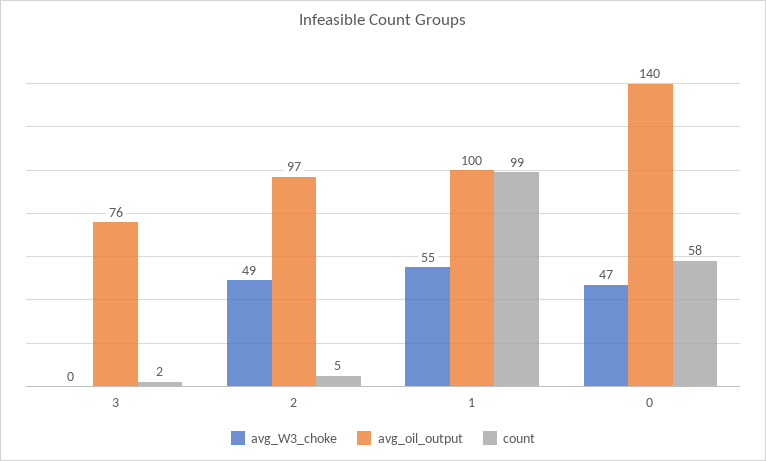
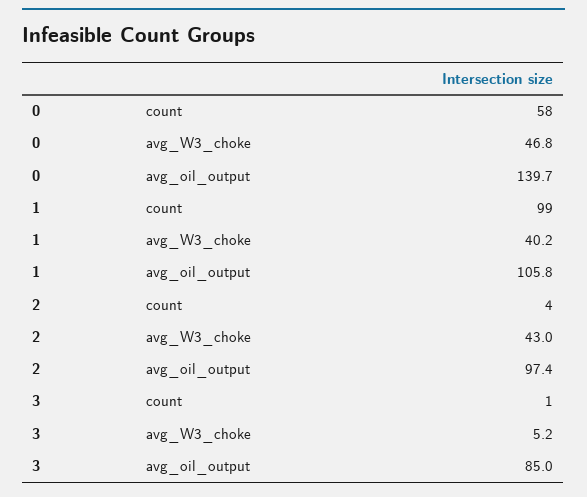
  {
    "avg_W3_choke": {
-     "3": 0,
+     "3": 5.2,
-     "2": 49,
+     "2": 43,
-     "1": 55,
+     "1": 40.2,
      "0": 46.8
    },
    "avg_oil_output": {
-     "3": 76,
+     "3": 85,
      "2": 97.4,
-     "1": 100,
+     "1": 105.8,
      "0": 139.7
    },
    "count": {
-     "3": 2,
+     "3": 1,
-     "2": 5,
+     "2": 4,
      "1": 99,
      "0": 58
    }
  }

